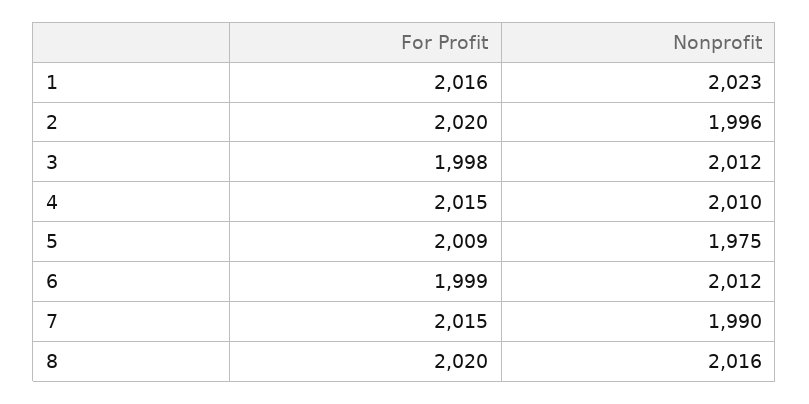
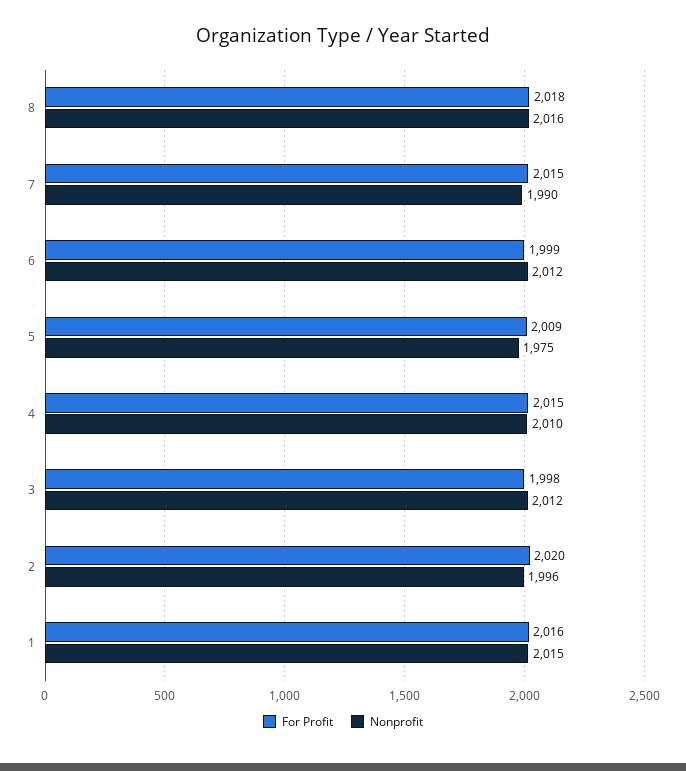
  {
    "For Profit": {
      "1": 2016,
      "2": 2020,
      "3": 1998,
      "4": 2015,
      "5": 2009,
      "6": 1999,
      "7": 2015,
-     "8": 2020
+     "8": 2018
    },
    "Nonprofit": {
-     "1": 2023,
+     "1": 2015,
      "2": 1996,
      "3": 2012,
      "4": 2010,
      "5": 1975,
      "6": 2012,
      "7": 1990,
      "8": 2016
    }
  }

